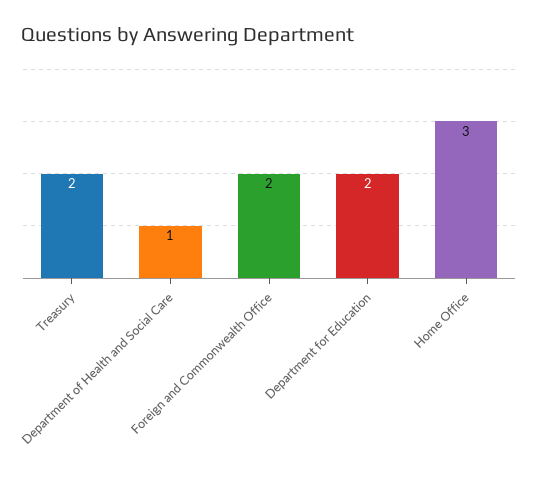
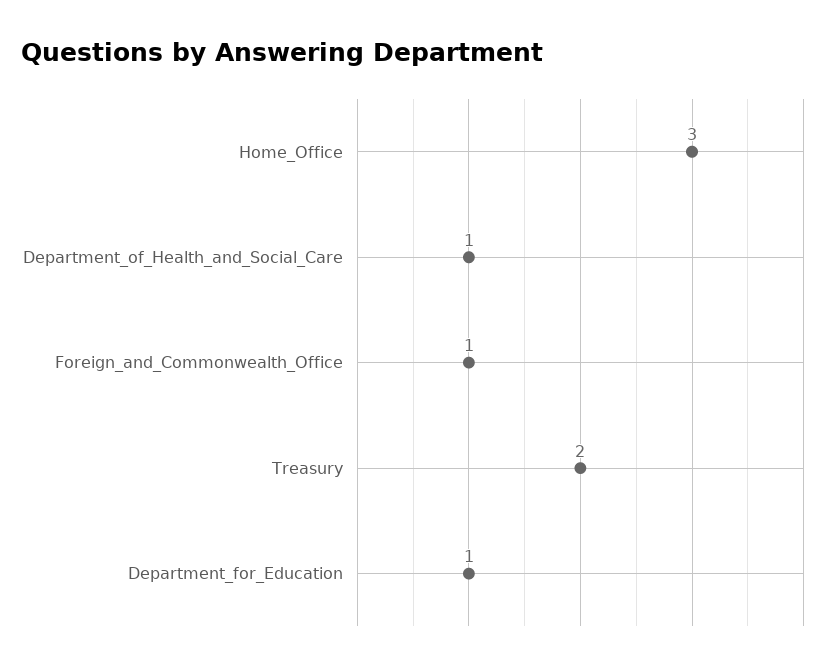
  {
    "Treasury": 2,
    "Department of Health and Social Care": 1,
-   "Foreign and Commonwealth Office": 2,
+   "Foreign and Commonwealth Office": 1,
-   "Department for Education": 2,
+   "Department for Education": 1,
    "Home Office": 3
  }

